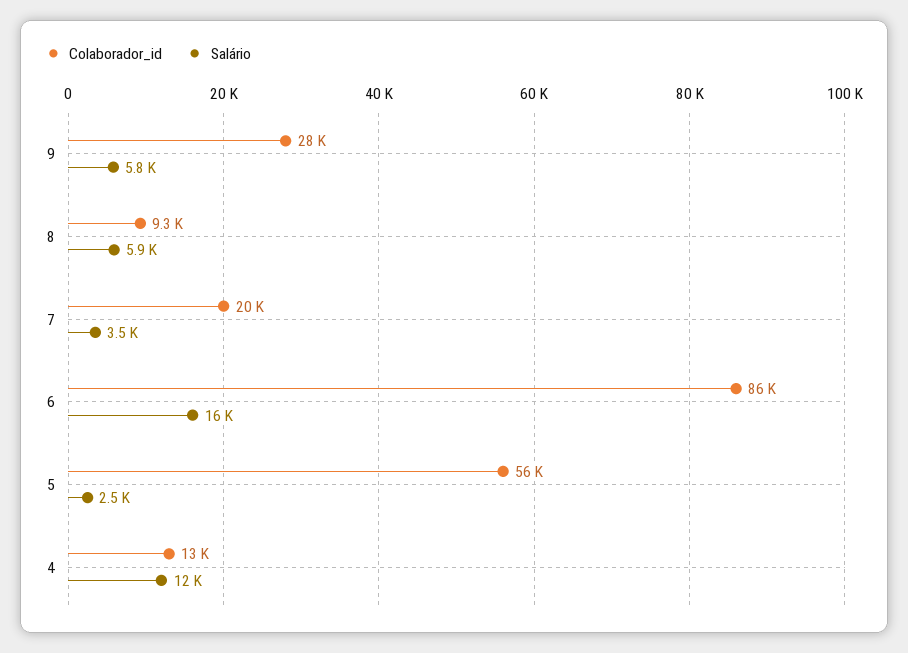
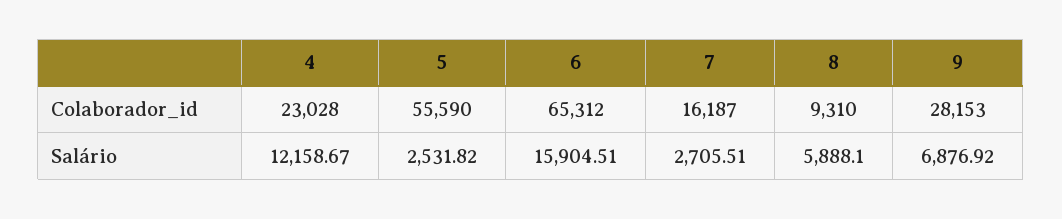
  {
    "Colaborador_id": {
      "9": 28153,
      "8": 9310,
-     "7": 20000,
+     "7": 16187,
-     "6": 86000,
+     "6": 65312,
      "5": 55590,
-     "4": 13000
+     "4": 23028
    },
    "Salário": {
-     "9": 5800,
+     "9": 6876.92,
      "8": 5888.1,
-     "7": 3500,
+     "7": 2705.51,
      "6": 15904.51,
      "5": 2531.82,
      "4": 12158.67
    }
  }

